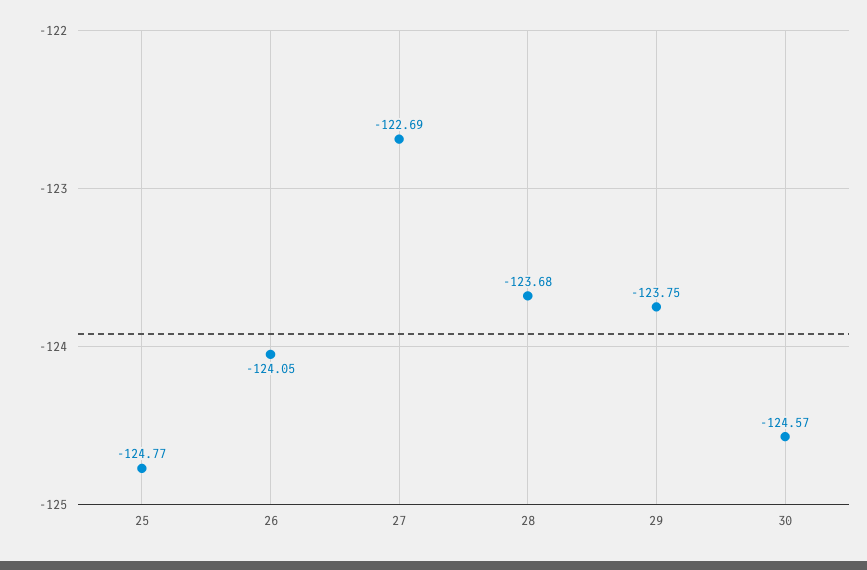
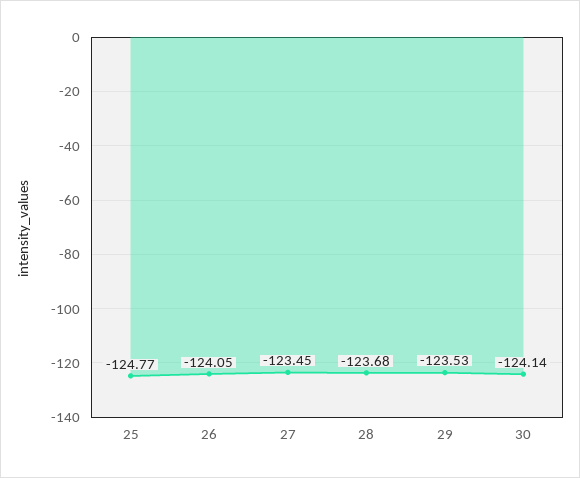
  {
    "25": -124.77,
    "26": -124.05,
-   "27": -122.69,
+   "27": -123.45,
    "28": -123.68,
-   "29": -123.75,
+   "29": -123.53,
-   "30": -124.57
+   "30": -124.14
  }

